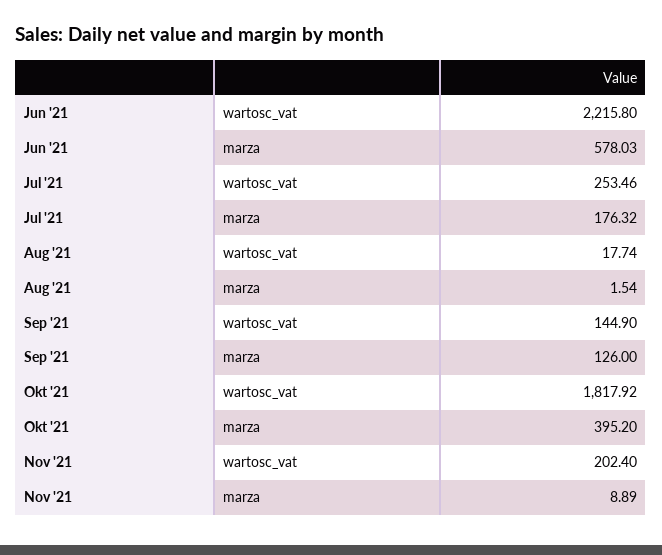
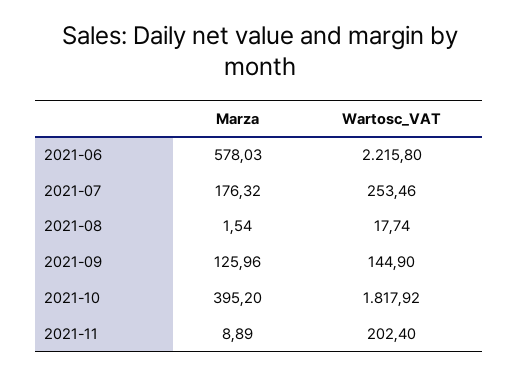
  {
    "Jun '21": {
      "wartosc_vat": 2215.8,
      "marza": 578.03
    },
    "Jul '21": {
      "wartosc_vat": 253.46,
      "marza": 176.32
    },
    "Aug '21": {
      "wartosc_vat": 17.74,
      "marza": 1.54
    },
    "Sep '21": {
      "wartosc_vat": 144.9,
-     "marza": 126
+     "marza": 125.96
    },
    "Okt '21": {
      "wartosc_vat": 1817.92,
      "marza": 395.2
    },
    "Nov '21": {
      "wartosc_vat": 202.4,
      "marza": 8.89
    }
  }

